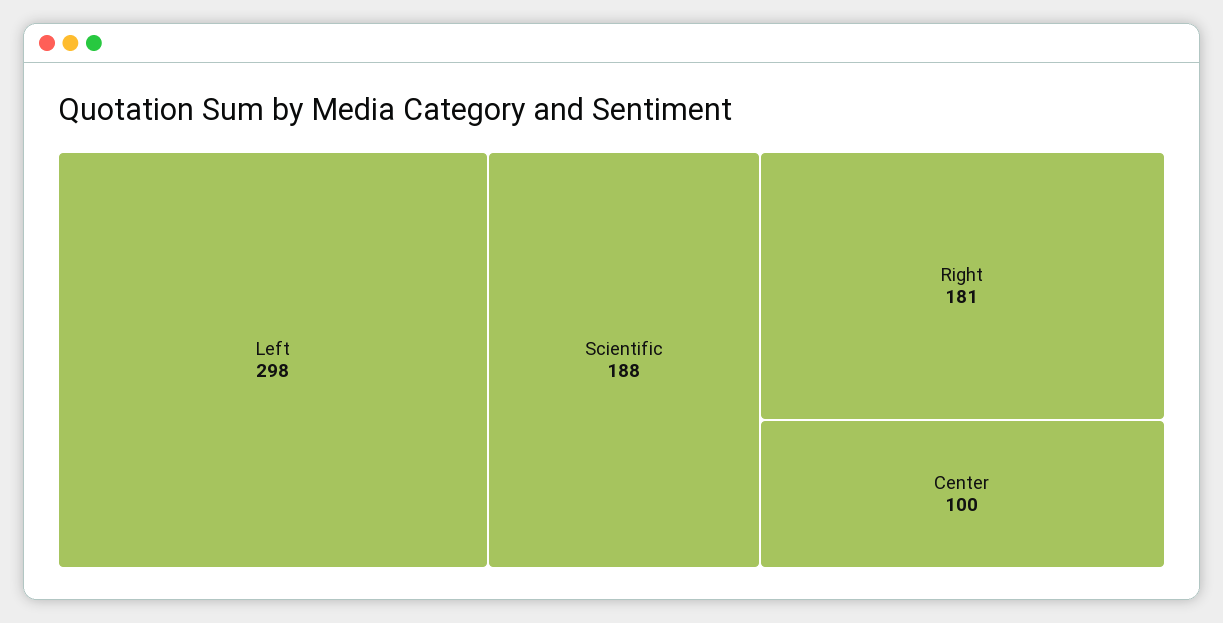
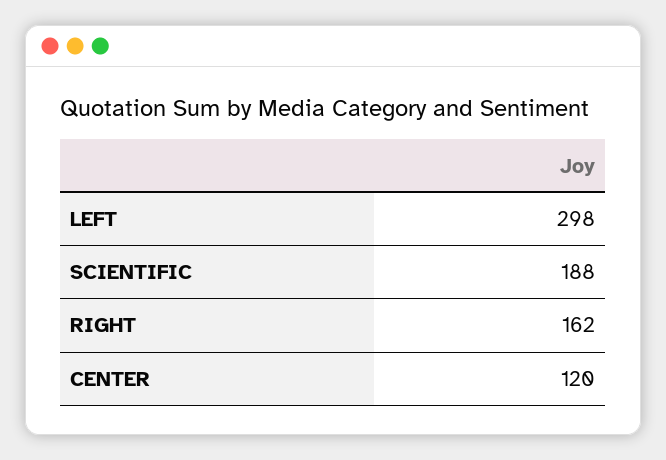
  {
    "Left": 298,
    "Scientific": 188,
-   "Right": 181,
+   "Right": 162,
-   "Center": 100
+   "Center": 120
  }

